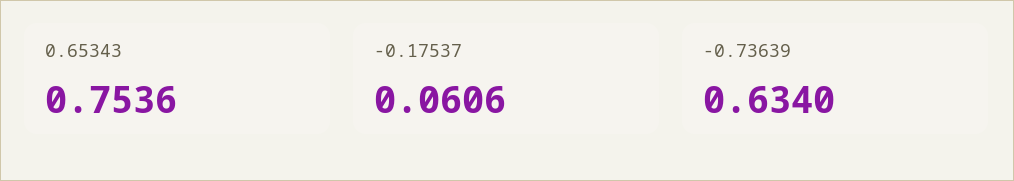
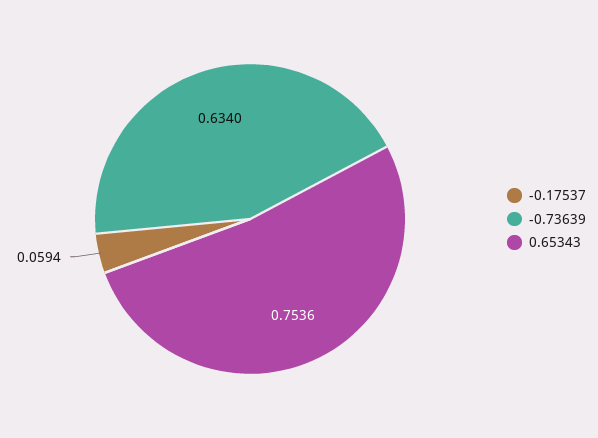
  {
    "0.65343": 0.7536,
-   "-0.17537": 0.0606,
+   "-0.17537": 0.0594,
    "-0.73639": 0.634
  }

